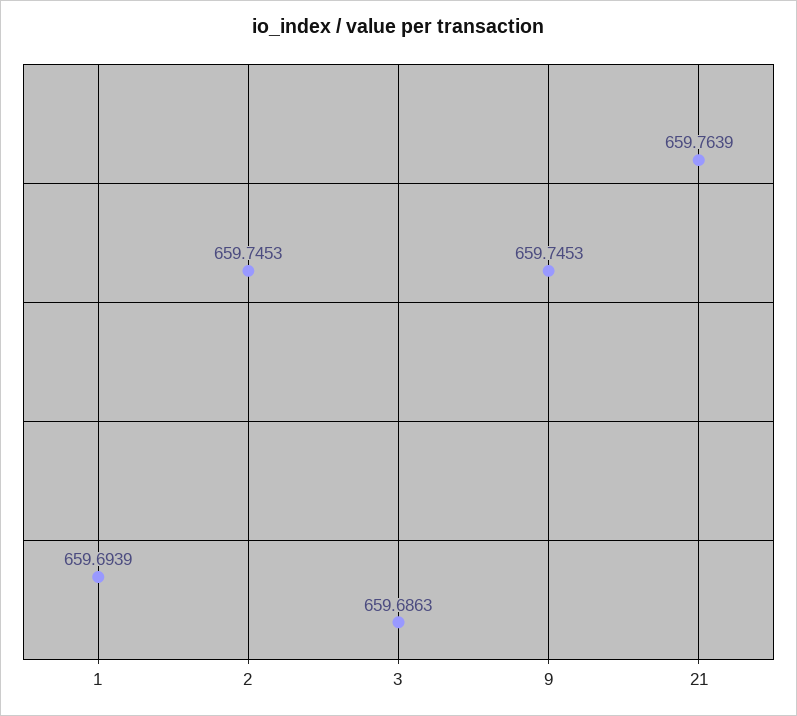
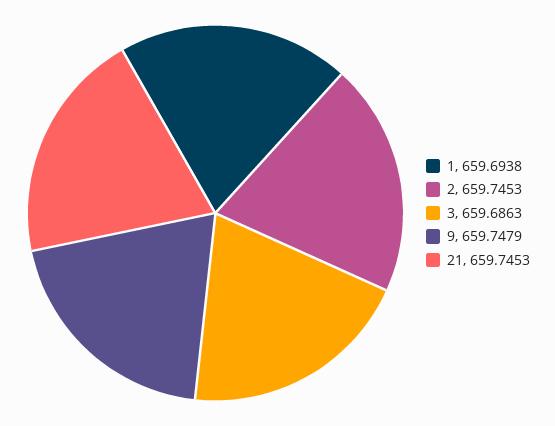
  {
-   "1": 659.6939,
+   "1": 659.6938,
    "2": 659.7453,
    "3": 659.6863,
-   "9": 659.7453,
+   "9": 659.7479,
-   "21": 659.7639
+   "21": 659.7453
  }

